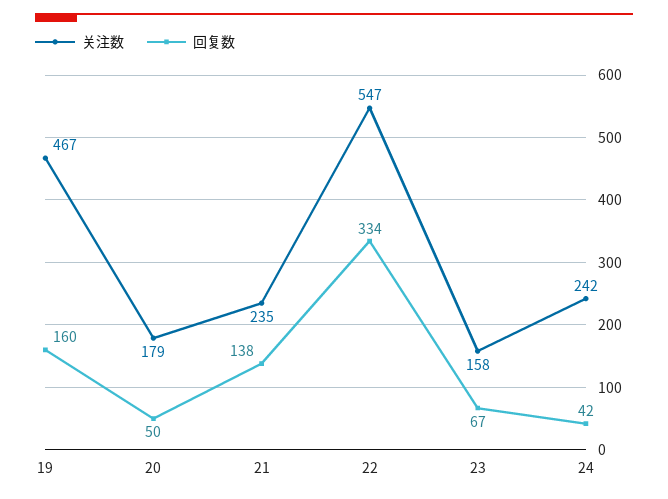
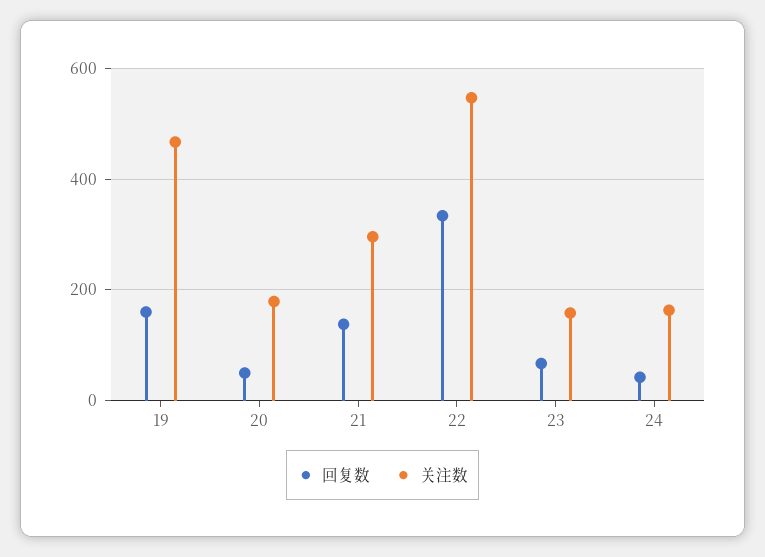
  {
    "关注数": {
      "19": 467,
      "20": 179,
-     "21": 235,
+     "21": 300,
      "22": 547,
      "23": 158,
-     "24": 242
+     "24": 160
    },
    "回复数": {
      "19": 160,
      "20": 50,
      "21": 138,
      "22": 334,
      "23": 67,
      "24": 42
    }
  }

